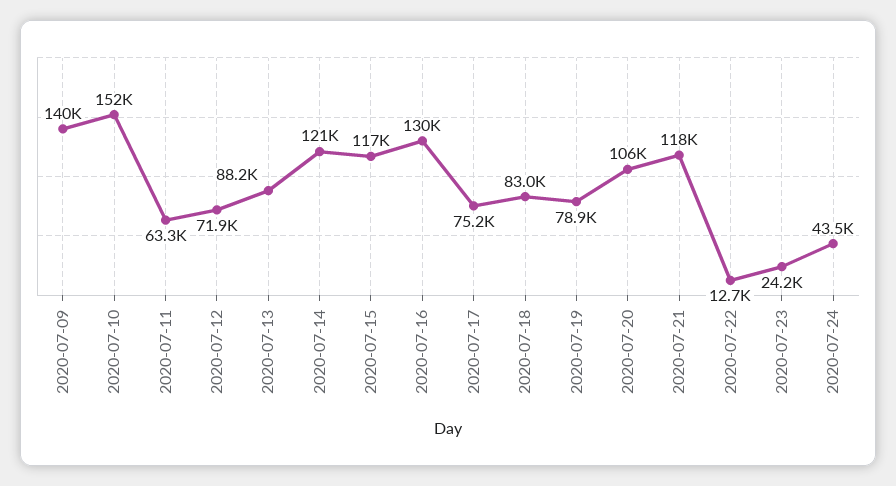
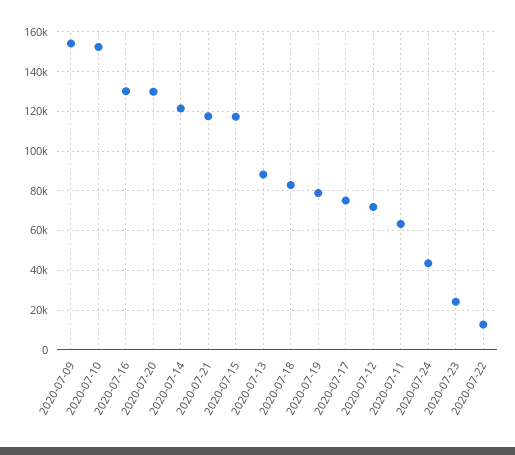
  {
-   "2020-07-09": 140000,
+   "2020-07-09": 155000,
    "2020-07-10": 152000,
    "2020-07-11": 63300,
    "2020-07-12": 71900,
    "2020-07-13": 88200,
    "2020-07-14": 121000,
    "2020-07-15": 117000,
    "2020-07-16": 130000,
    "2020-07-17": 75200,
    "2020-07-18": 83000,
    "2020-07-19": 78900,
-   "2020-07-20": 106000,
+   "2020-07-20": 130000,
    "2020-07-21": 118000,
    "2020-07-22": 12700,
    "2020-07-23": 24200,
    "2020-07-24": 43500
  }

